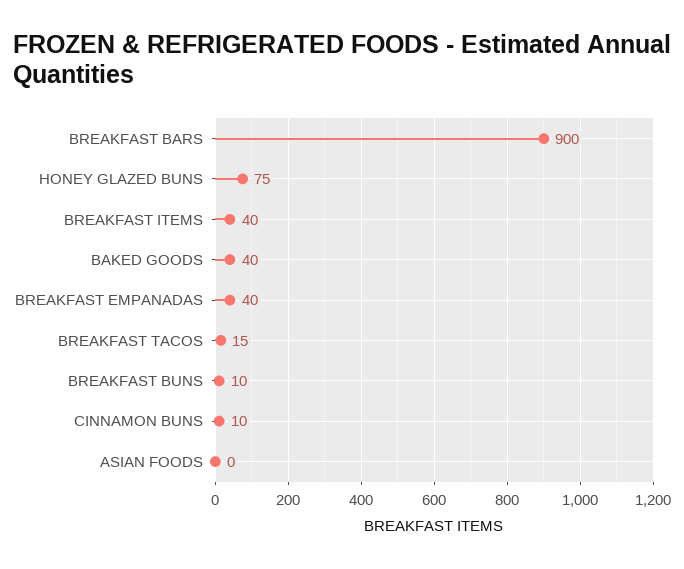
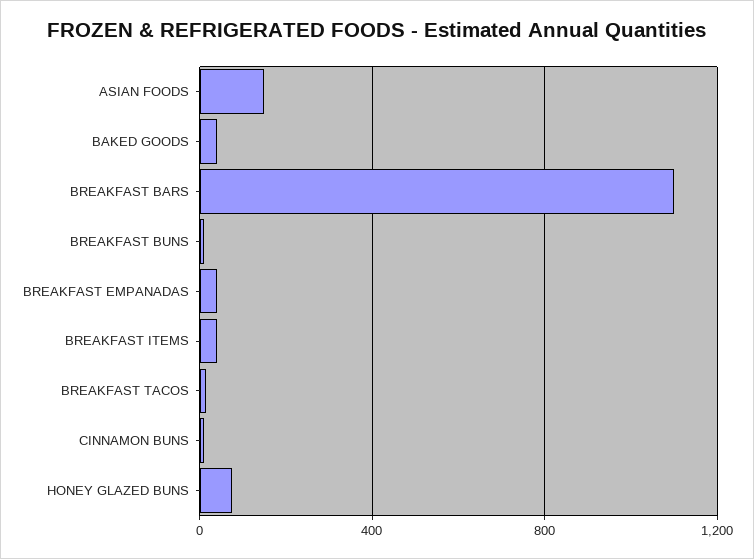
  {
-   "BREAKFAST BARS": 900,
+   "BREAKFAST BARS": 1100,
    "HONEY GLAZED BUNS": 75,
    "BREAKFAST ITEMS": 40,
    "BAKED GOODS": 40,
    "BREAKFAST EMPANADAS": 40,
    "BREAKFAST TACOS": 15,
    "BREAKFAST BUNS": 10,
    "CINNAMON BUNS": 10,
-   "ASIAN FOODS": 0
+   "ASIAN FOODS": 150
  }

